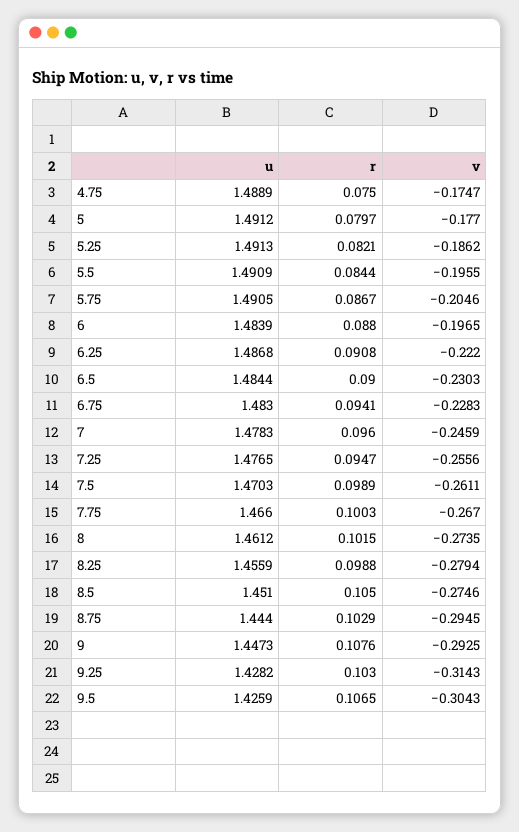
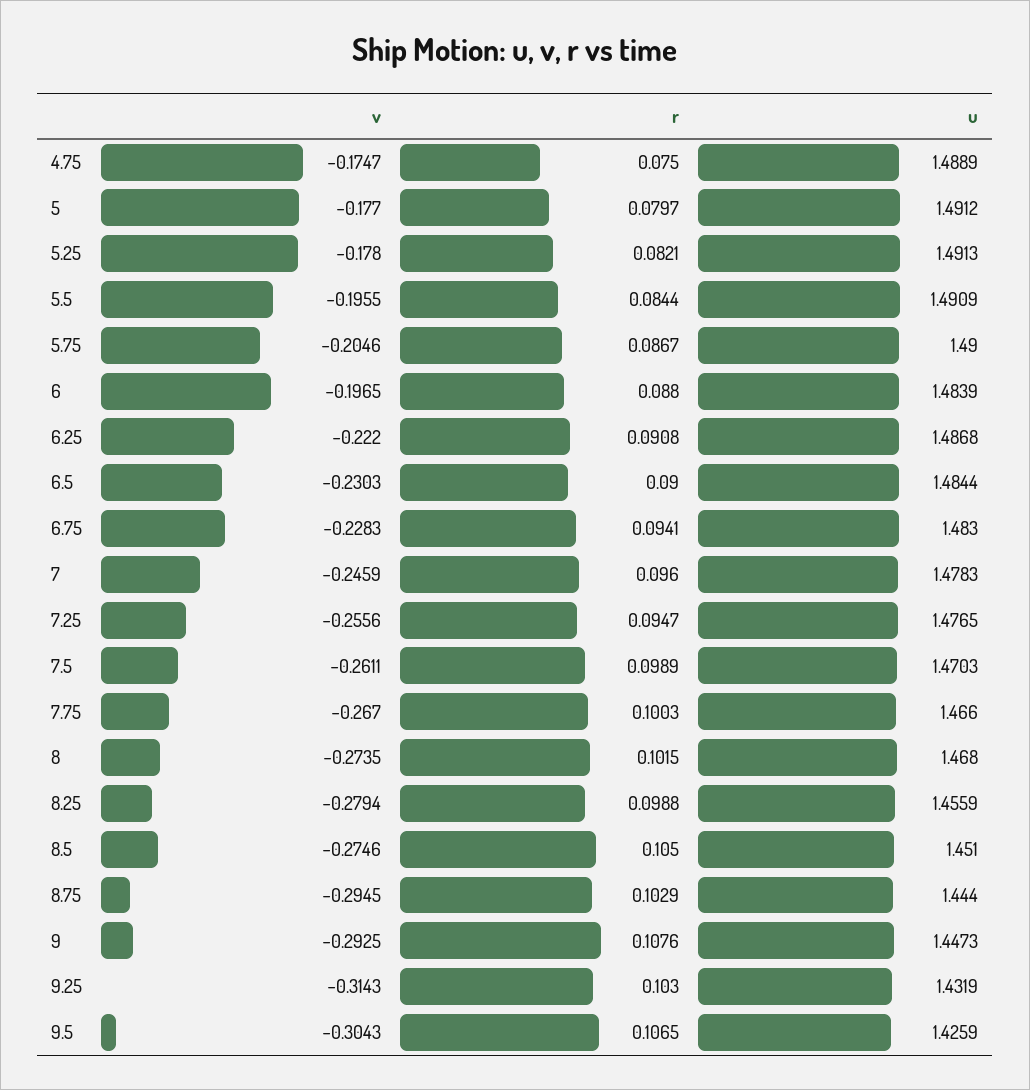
  {
    "u": {
      "4.75": 1.4889,
      "5": 1.4912,
      "5.25": 1.4913,
      "5.5": 1.4909,
-     "5.75": 1.4905,
+     "5.75": 1.49,
      "6": 1.4839,
      "6.25": 1.4868,
      "6.5": 1.4844,
      "6.75": 1.483,
      "7": 1.4783,
      "7.25": 1.4765,
      "7.5": 1.4703,
      "7.75": 1.466,
-     "8": 1.4612,
+     "8": 1.468,
      "8.25": 1.4559,
      "8.5": 1.451,
      "8.75": 1.444,
      "9": 1.4473,
-     "9.25": 1.4282,
+     "9.25": 1.4319,
      "9.5": 1.4259
    },
    "r": {
      "4.75": 0.075,
      "5": 0.0797,
      "5.25": 0.0821,
      "5.5": 0.0844,
      "5.75": 0.0867,
      "6": 0.088,
      "6.25": 0.0908,
      "6.5": 0.09,
      "6.75": 0.0941,
      "7": 0.096,
      "7.25": 0.0947,
      "7.5": 0.0989,
      "7.75": 0.1003,
      "8": 0.1015,
      "8.25": 0.0988,
      "8.5": 0.105,
      "8.75": 0.1029,
      "9": 0.1076,
      "9.25": 0.103,
      "9.5": 0.1065
    },
    "v": {
      "4.75": -0.1747,
      "5": -0.177,
-     "5.25": -0.1862,
+     "5.25": -0.178,
      "5.5": -0.1955,
      "5.75": -0.2046,
      "6": -0.1965,
      "6.25": -0.222,
      "6.5": -0.2303,
      "6.75": -0.2283,
      "7": -0.2459,
      "7.25": -0.2556,
      "7.5": -0.2611,
      "7.75": -0.267,
      "8": -0.2735,
      "8.25": -0.2794,
      "8.5": -0.2746,
      "8.75": -0.2945,
      "9": -0.2925,
      "9.25": -0.3143,
      "9.5": -0.3043
    }
  }

